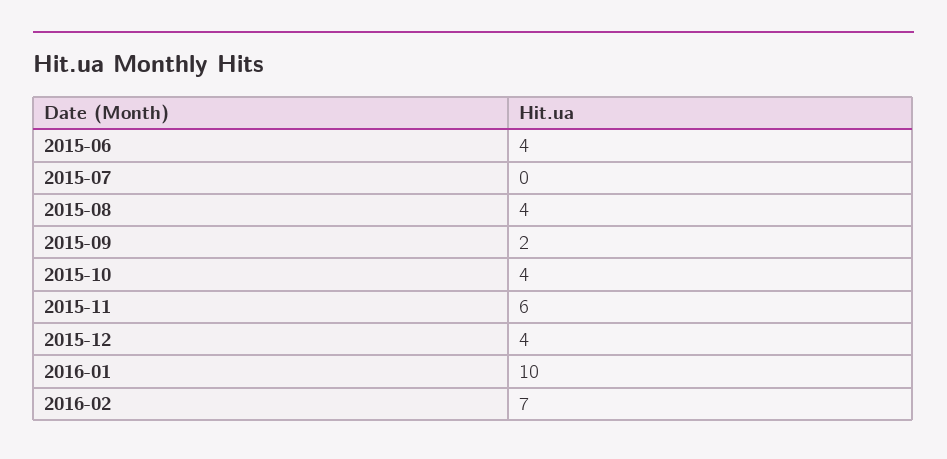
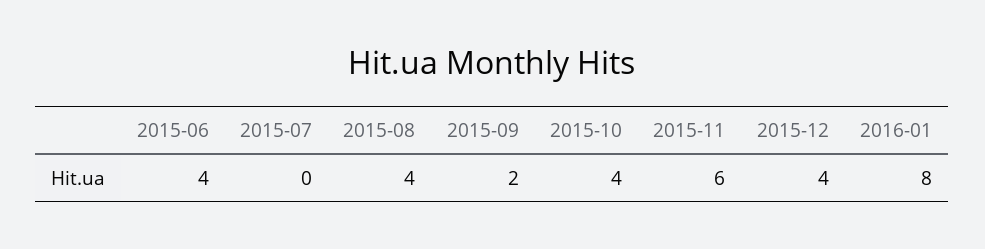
  {
    "2015-06": 4,
    "2015-07": 0,
    "2015-08": 4,
    "2015-09": 2,
    "2015-10": 4,
    "2015-11": 6,
    "2015-12": 4,
-   "2016-01": 10,
+   "2016-01": 8
-   "2016-02": 7
  }

